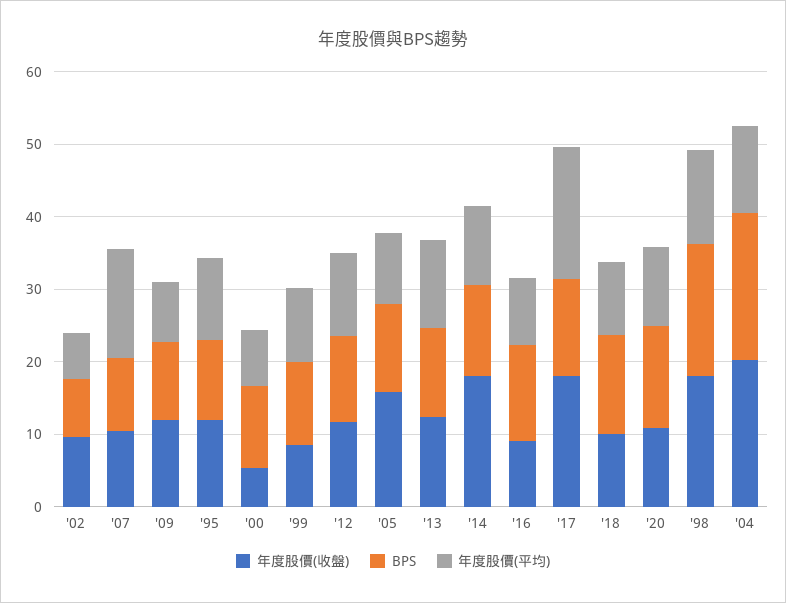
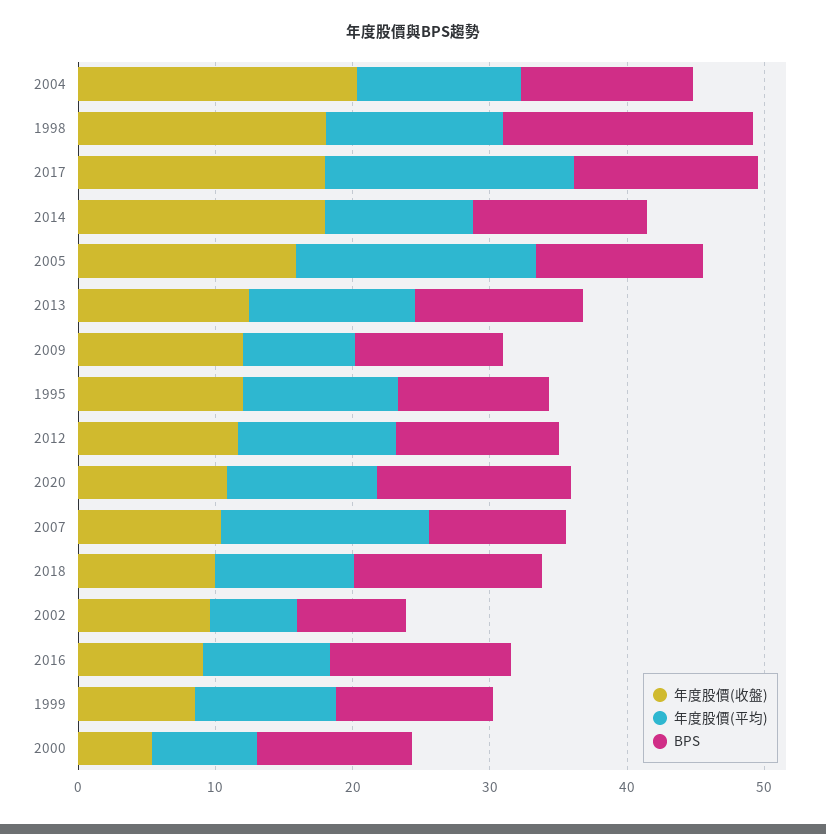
  {
    "年度股價(收盤)": {
      "'02": 10,
      "'07": 10,
      "'09": 12,
      "'95": 12,
      "'00": 6,
      "'99": 8,
      "'12": 12,
      "'05": 16,
      "'13": 12,
      "'14": 18,
      "'16": 10,
      "'17": 18,
      "'18": 10,
      "'20": 10,
      "'98": 18,
      "'04": 20
    },
    "BPS": {
      "'02": 8,
      "'07": 10,
      "'09": 10,
      "'95": 12,
      "'00": 12,
      "'99": 12,
      "'12": 12,
      "'05": 12,
      "'13": 12,
      "'14": 12,
      "'16": 14,
      "'17": 14,
      "'18": 14,
      "'20": 14,
      "'98": 18,
-     "'04": 20
+     "'04": 12
    },
    "年度股價(平均)": {
      "'02": 6,
      "'07": 16,
      "'09": 8,
      "'95": 12,
      "'00": 8,
      "'99": 10,
      "'12": 12,
-     "'05": 10,
+     "'05": 18,
      "'13": 12,
      "'14": 10,
      "'16": 10,
      "'17": 18,
      "'18": 10,
      "'20": 10,
      "'98": 12,
      "'04": 12
    }
  }

